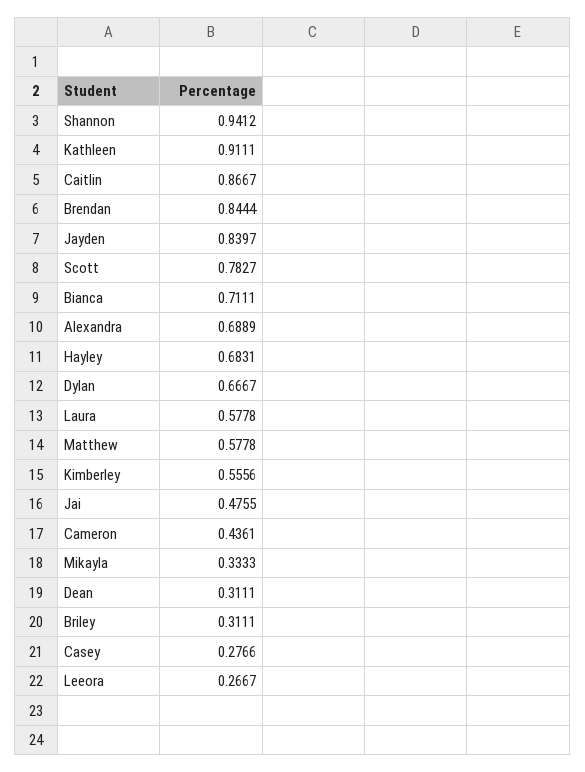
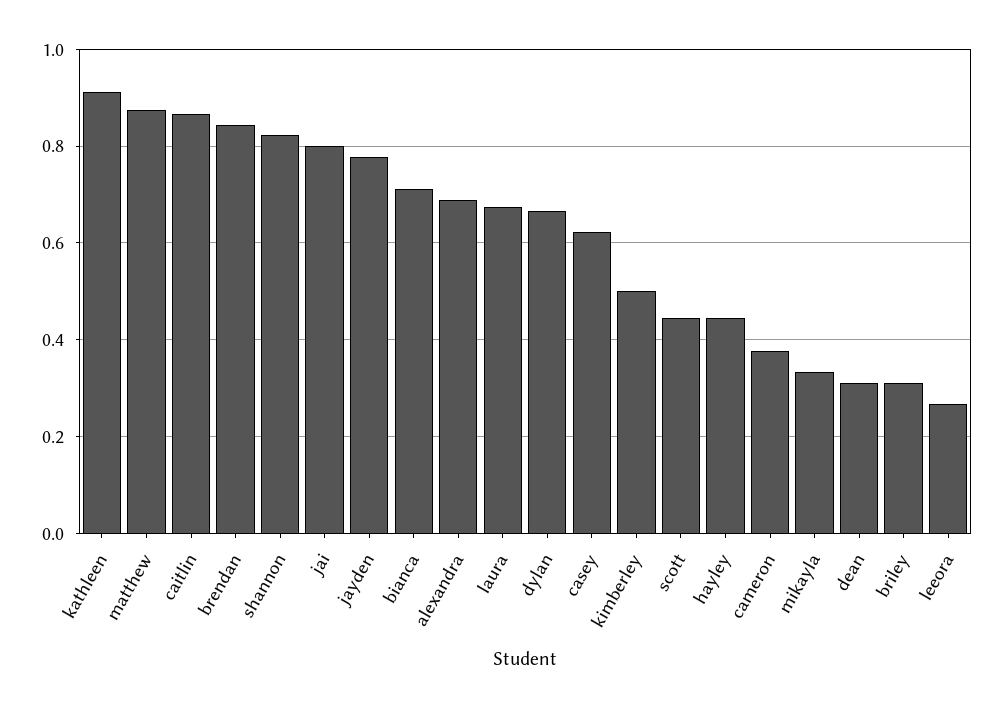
  {
-   "Shannon": 0.9412,
+   "Shannon": 0.82,
    "Kathleen": 0.9111,
    "Caitlin": 0.8667,
    "Brendan": 0.8444,
-   "Jayden": 0.8397,
+   "Jayden": 0.78,
-   "Scott": 0.7827,
+   "Scott": 0.44,
    "Bianca": 0.7111,
    "Alexandra": 0.6889,
-   "Hayley": 0.6831,
+   "Hayley": 0.44,
    "Dylan": 0.6667,
-   "Laura": 0.5778,
+   "Laura": 0.68,
-   "Matthew": 0.5778,
+   "Matthew": 0.88,
-   "Kimberley": 0.5556,
+   "Kimberley": 0.5,
-   "Jai": 0.4755,
+   "Jai": 0.8,
-   "Cameron": 0.4361,
+   "Cameron": 0.38,
    "Mikayla": 0.3333,
    "Dean": 0.3111,
    "Briley": 0.3111,
-   "Casey": 0.2766,
+   "Casey": 0.62,
    "Leeora": 0.2667
  }

